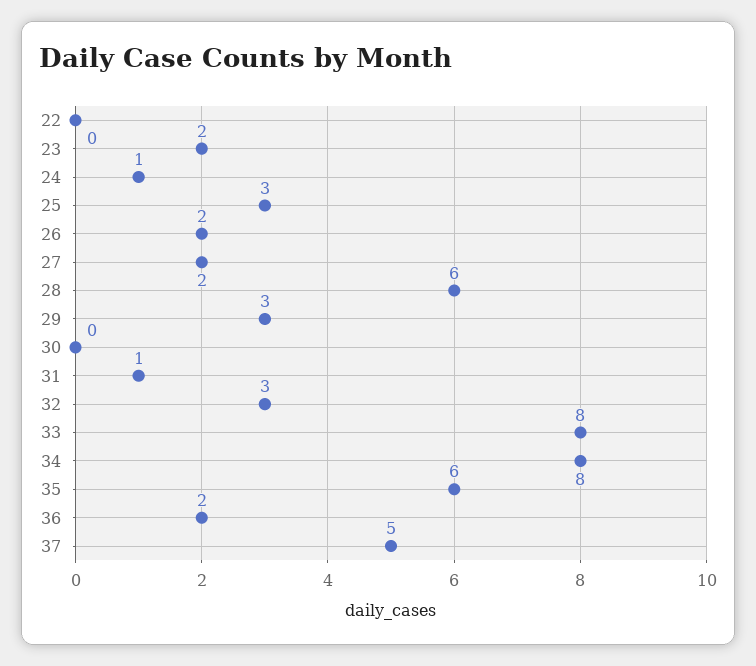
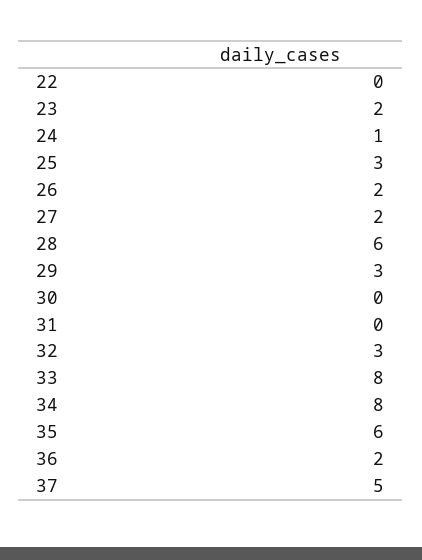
  {
    "22": 0,
    "23": 2,
    "24": 1,
    "25": 3,
    "26": 2,
    "27": 2,
    "28": 6,
    "29": 3,
    "30": 0,
-   "31": 1,
+   "31": 0,
    "32": 3,
    "33": 8,
    "34": 8,
    "35": 6,
    "36": 2,
    "37": 5
  }

